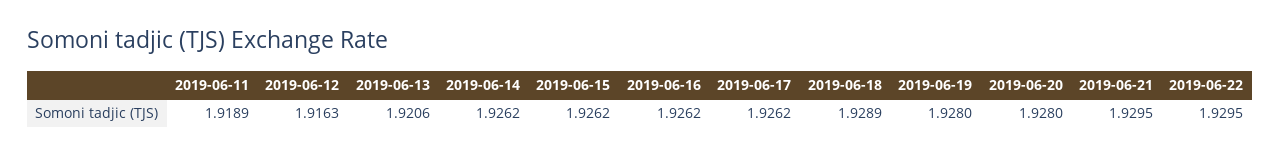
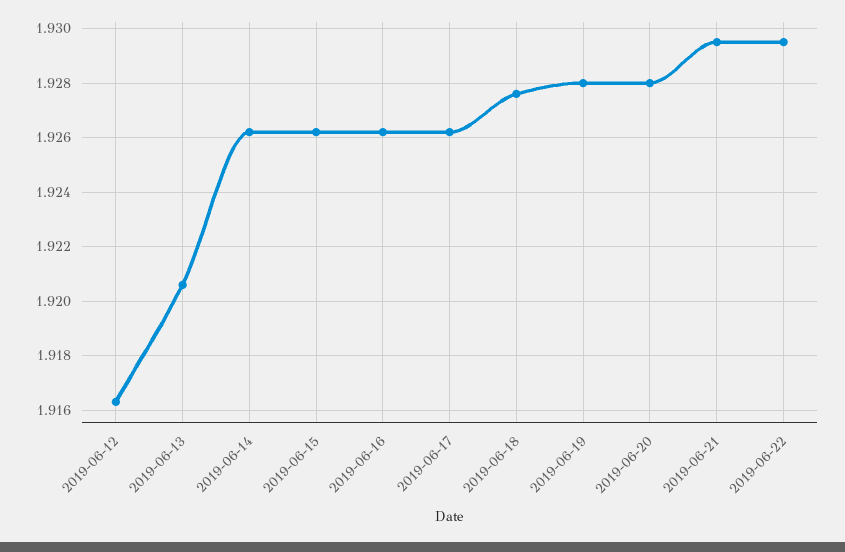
  {
-   "2019-06-11": 1.9189,
    "2019-06-12": 1.9163,
    "2019-06-13": 1.9206,
    "2019-06-14": 1.9262,
    "2019-06-15": 1.9262,
    "2019-06-16": 1.9262,
    "2019-06-17": 1.9262,
-   "2019-06-18": 1.9289,
+   "2019-06-18": 1.9275,
    "2019-06-19": 1.928,
    "2019-06-20": 1.928,
    "2019-06-21": 1.9295,
    "2019-06-22": 1.9295
  }

